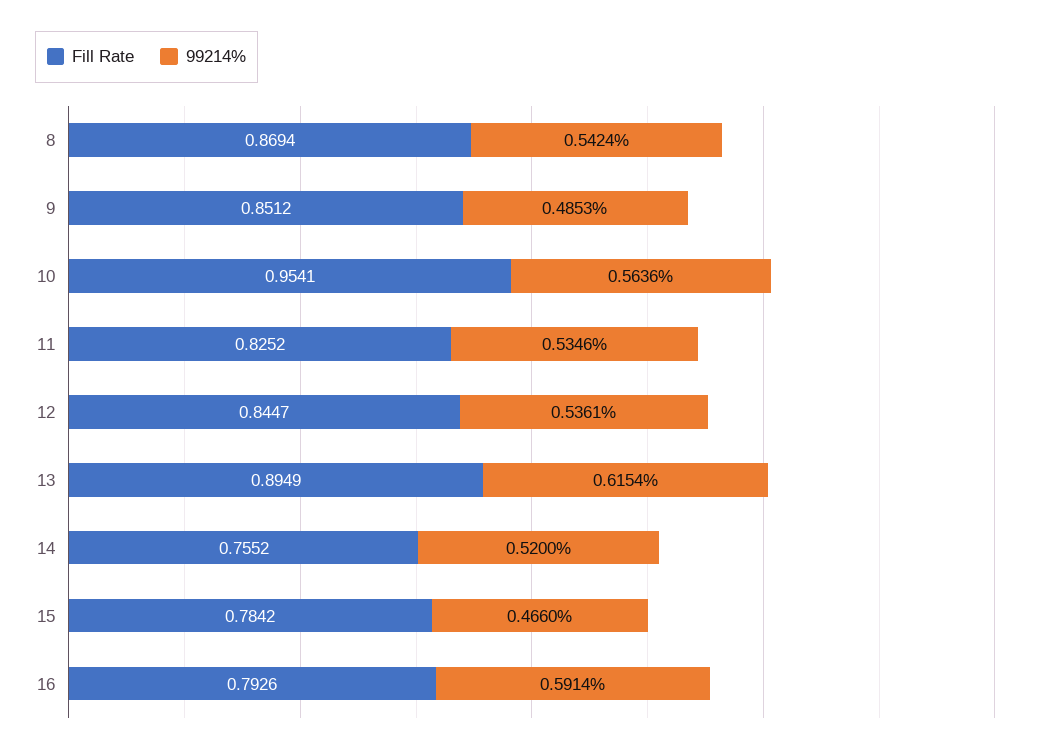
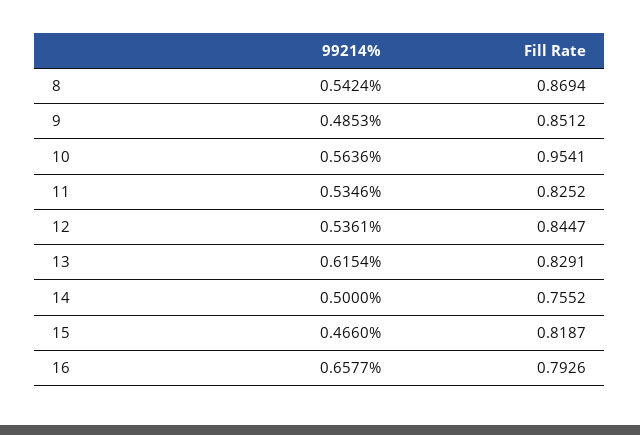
  {
    "Fill Rate": {
      "8": 0.8694,
      "9": 0.8512,
      "10": 0.9541,
      "11": 0.8252,
      "12": 0.8447,
-     "13": 0.8949,
+     "13": 0.8291,
      "14": 0.7552,
-     "15": 0.7842,
+     "15": 0.8187,
      "16": 0.7926
    },
    "99214%": {
      "8": 0.5424,
      "9": 0.4853,
      "10": 0.5636,
      "11": 0.5346,
      "12": 0.5361,
      "13": 0.6154,
-     "14": 0.52,
+     "14": 0.5,
      "15": 0.466,
-     "16": 0.5914
+     "16": 0.6577
    }
  }

